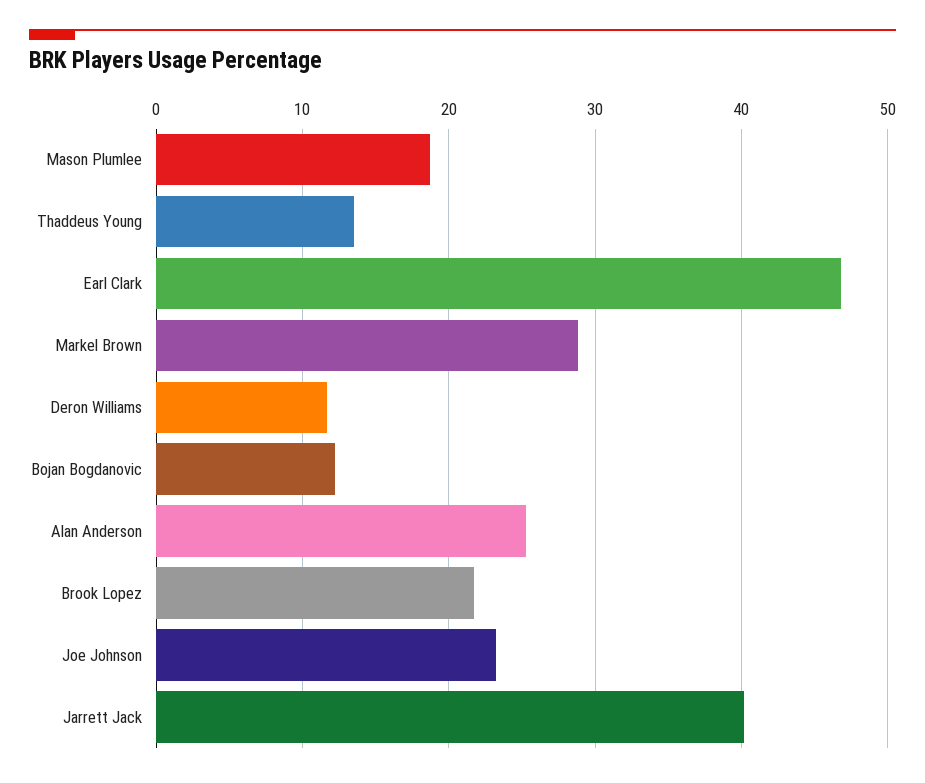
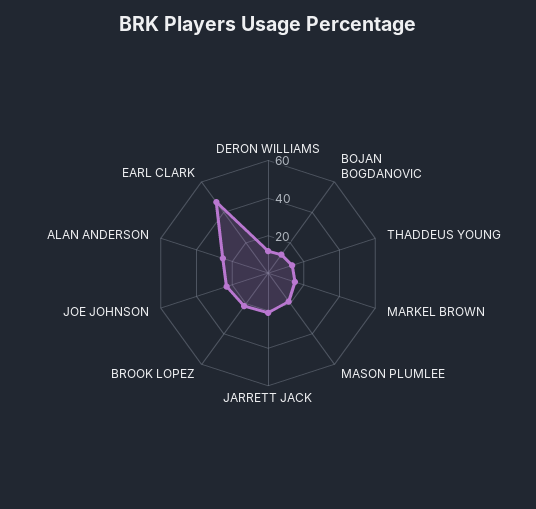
  {
    "Mason Plumlee": 19,
    "Thaddeus Young": 14,
    "Earl Clark": 47,
-   "Markel Brown": 29,
+   "Markel Brown": 15,
    "Deron Williams": 12,
    "Bojan Bogdanovic": 12,
    "Alan Anderson": 25,
    "Brook Lopez": 22,
    "Joe Johnson": 23,
-   "Jarrett Jack": 40
+   "Jarrett Jack": 20
  }

